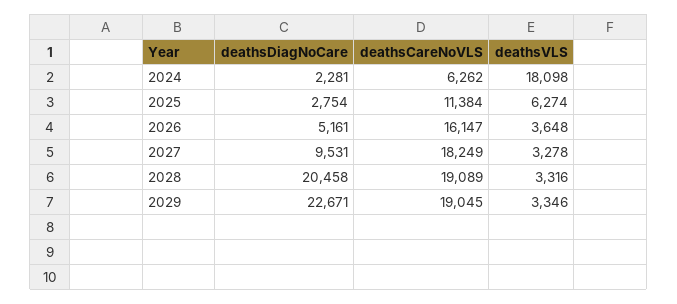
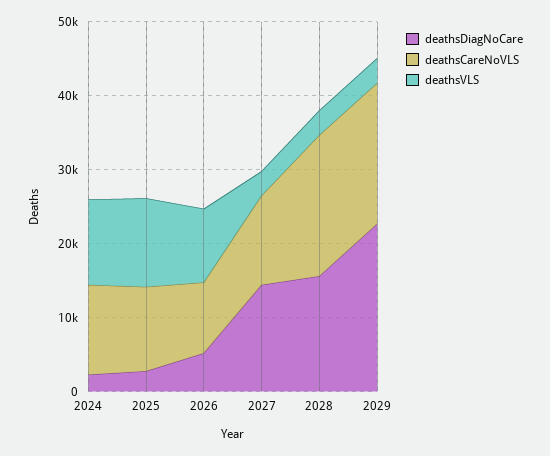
  {
    "deathsDiagNoCare": {
      "2024": 2281,
      "2025": 2754,
      "2026": 5161,
-     "2027": 9531,
+     "2027": 14000,
-     "2028": 20458,
+     "2028": 16000,
      "2029": 22671
    },
    "deathsCareNoVLS": {
-     "2024": 6262,
+     "2024": 12000,
      "2025": 11384,
-     "2026": 16147,
+     "2026": 10000,
-     "2027": 18249,
+     "2027": 12000,
      "2028": 19089,
      "2029": 19045
    },
    "deathsVLS": {
-     "2024": 18098,
+     "2024": 12000,
-     "2025": 6274,
+     "2025": 12000,
-     "2026": 3648,
+     "2026": 10000,
      "2027": 3278,
      "2028": 3316,
      "2029": 3346
    }
  }

